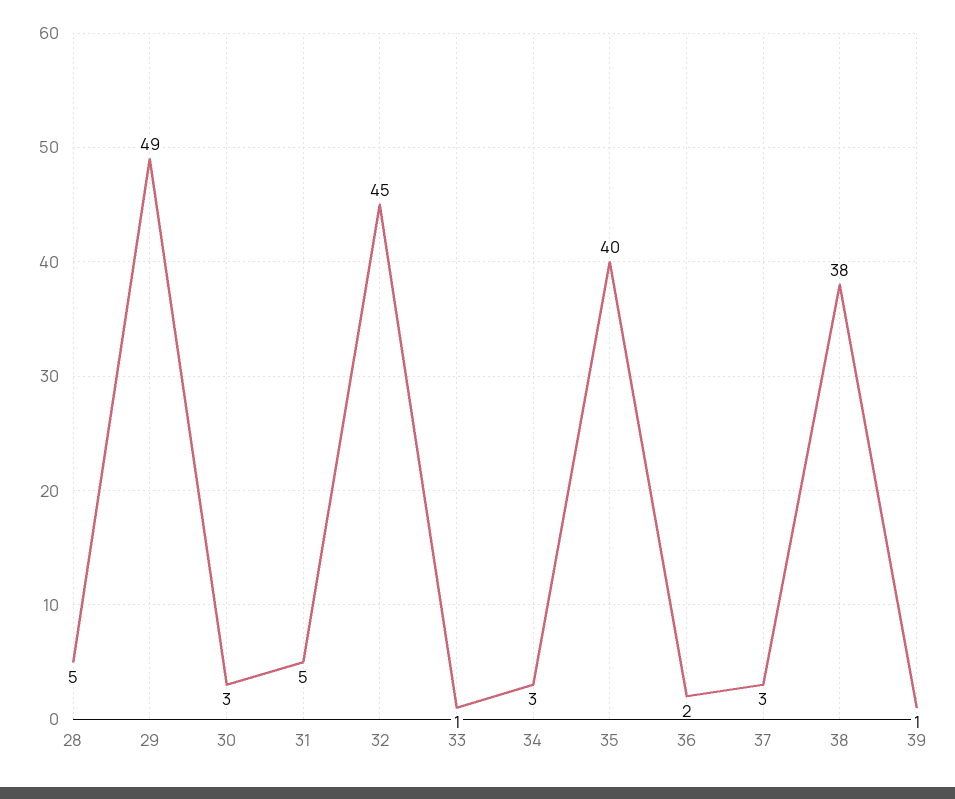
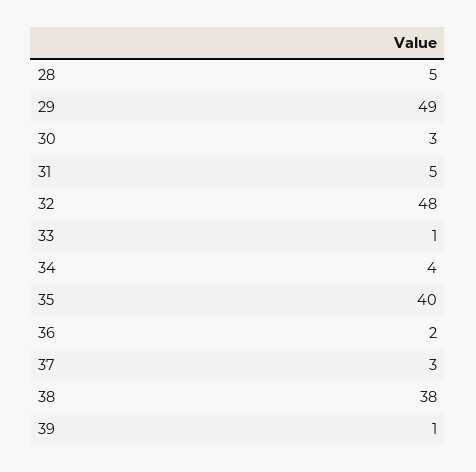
  {
    "28": 5,
    "29": 49,
    "30": 3,
    "31": 5,
-   "32": 45,
+   "32": 48,
    "33": 1,
-   "34": 3,
+   "34": 4,
    "35": 40,
    "36": 2,
    "37": 3,
    "38": 38,
    "39": 1
  }

